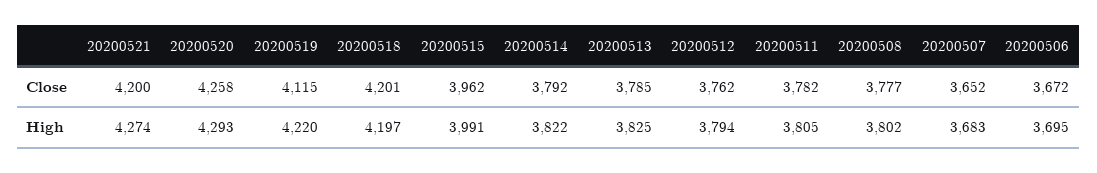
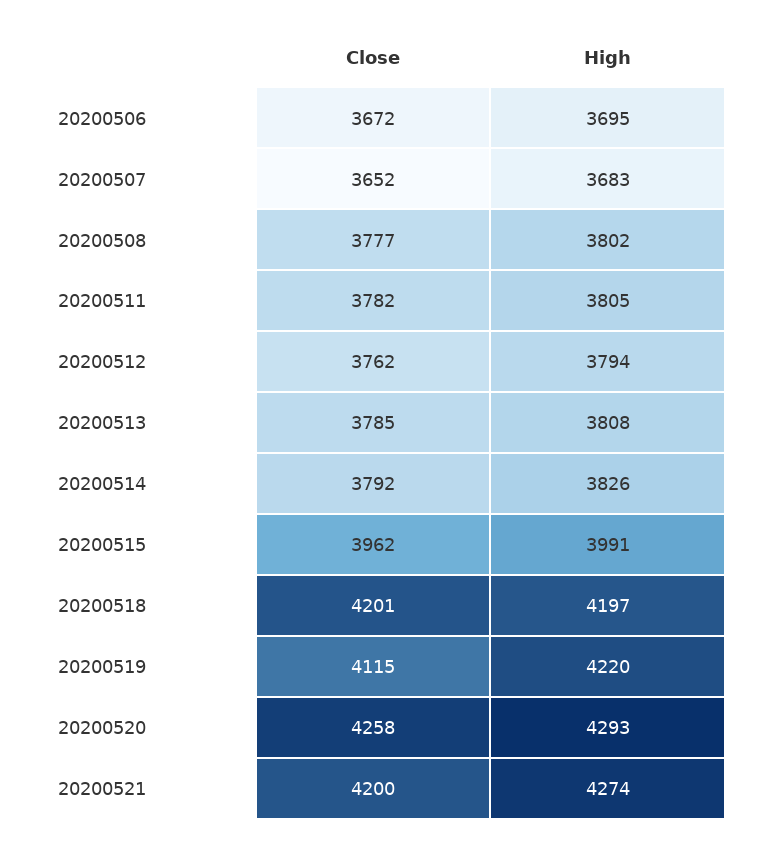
  {
    "20200521": {
      "Close": 4200,
      "High": 4274
    },
    "20200520": {
      "Close": 4258,
      "High": 4293
    },
    "20200519": {
      "Close": 4115,
      "High": 4220
    },
    "20200518": {
      "Close": 4201,
      "High": 4197
    },
    "20200515": {
      "Close": 3962,
      "High": 3991
    },
    "20200514": {
      "Close": 3792,
-     "High": 3822
+     "High": 3826
    },
    "20200513": {
      "Close": 3785,
-     "High": 3825
+     "High": 3808
    },
    "20200512": {
      "Close": 3762,
      "High": 3794
    },
    "20200511": {
      "Close": 3782,
      "High": 3805
    },
    "20200508": {
      "Close": 3777,
      "High": 3802
    },
    "20200507": {
      "Close": 3652,
      "High": 3683
    },
    "20200506": {
      "Close": 3672,
      "High": 3695
    }
  }

